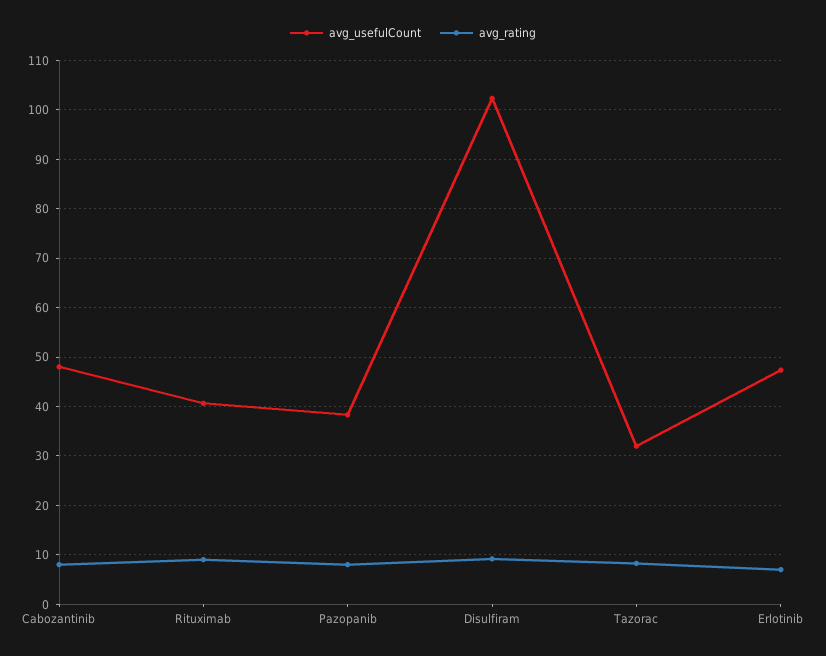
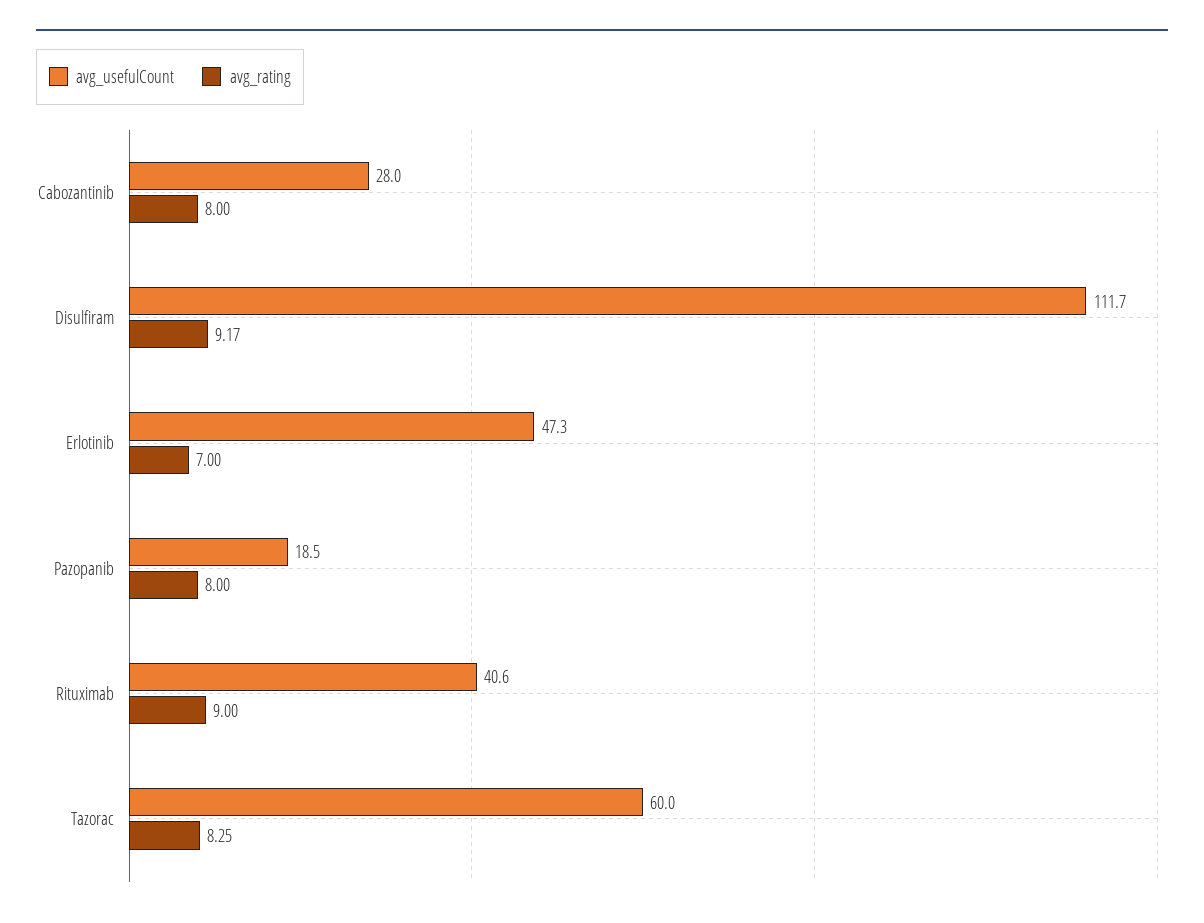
  {
    "avg_usefulCount": {
-     "Cabozantinib": 48,
+     "Cabozantinib": 28,
      "Rituximab": 40.6,
-     "Pazopanib": 38,
+     "Pazopanib": 18.5,
-     "Disulfiram": 102,
+     "Disulfiram": 111.7,
-     "Tazorac": 32,
+     "Tazorac": 60,
      "Erlotinib": 47.3
    },
    "avg_rating": {
      "Cabozantinib": 8,
      "Rituximab": 9,
      "Pazopanib": 8,
      "Disulfiram": 9.17,
      "Tazorac": 8.25,
      "Erlotinib": 7
    }
  }

